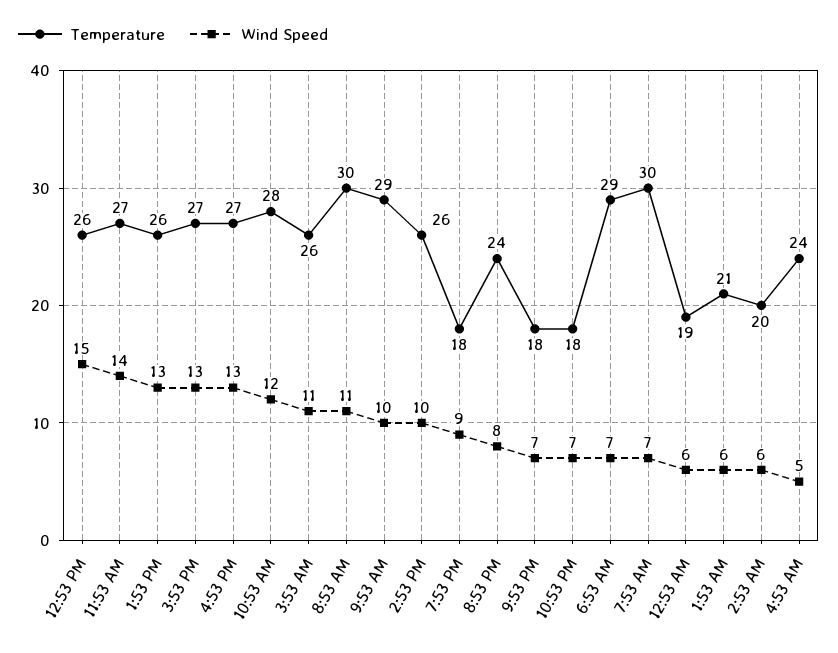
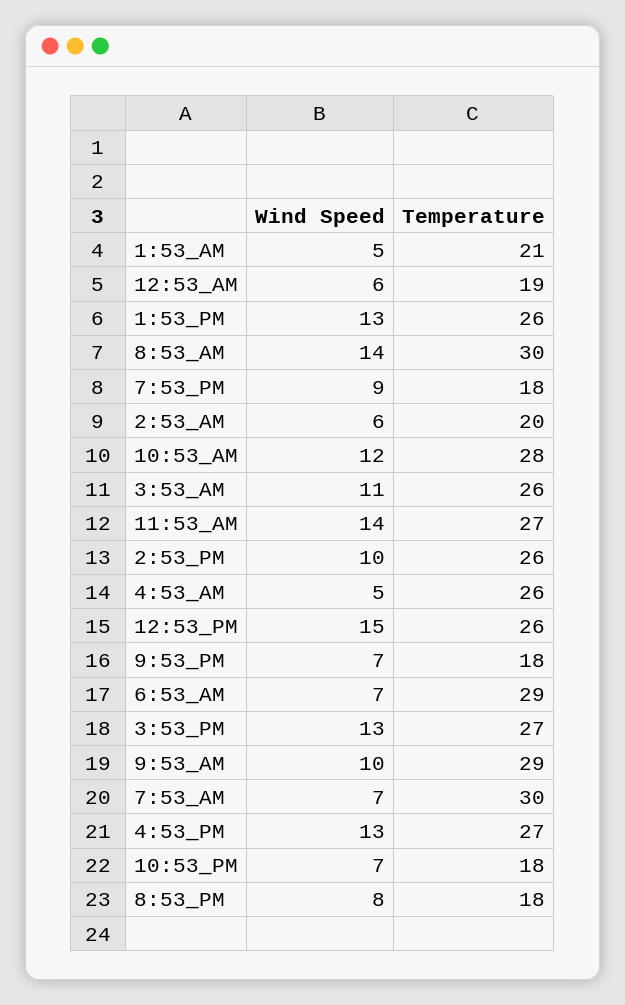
  {
    "Temperature": {
      "12:53 PM": 26,
      "11:53 AM": 27,
      "1:53 PM": 26,
      "3:53 PM": 27,
      "4:53 PM": 27,
      "10:53 AM": 28,
      "3:53 AM": 26,
      "8:53 AM": 30,
      "9:53 AM": 29,
      "2:53 PM": 26,
      "7:53 PM": 18,
-     "8:53 PM": 24,
+     "8:53 PM": 18,
      "9:53 PM": 18,
      "10:53 PM": 18,
      "6:53 AM": 29,
      "7:53 AM": 30,
      "12:53 AM": 19,
      "1:53 AM": 21,
      "2:53 AM": 20,
-     "4:53 AM": 24
+     "4:53 AM": 26
    },
    "Wind Speed": {
      "12:53 PM": 15,
      "11:53 AM": 14,
      "1:53 PM": 13,
      "3:53 PM": 13,
      "4:53 PM": 13,
      "10:53 AM": 12,
      "3:53 AM": 11,
-     "8:53 AM": 11,
+     "8:53 AM": 14,
      "9:53 AM": 10,
      "2:53 PM": 10,
      "7:53 PM": 9,
      "8:53 PM": 8,
      "9:53 PM": 7,
      "10:53 PM": 7,
      "6:53 AM": 7,
      "7:53 AM": 7,
      "12:53 AM": 6,
-     "1:53 AM": 6,
+     "1:53 AM": 5,
      "2:53 AM": 6,
      "4:53 AM": 5
    }
  }

